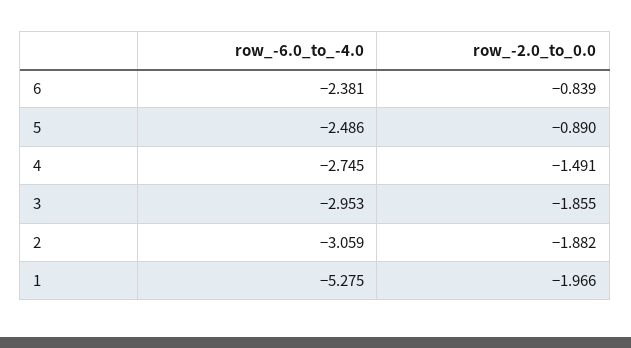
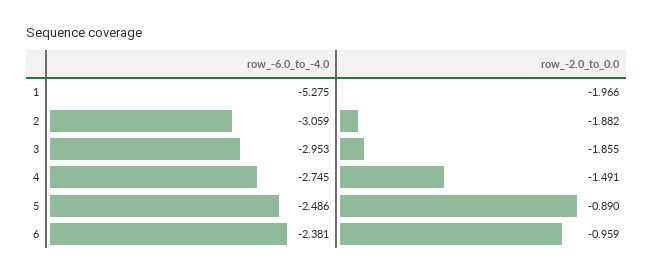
  {
    "row_-6.0_to_-4.0": {
      "6": -2.381,
      "5": -2.486,
      "4": -2.745,
      "3": -2.953,
      "2": -3.059,
      "1": -5.275
    },
    "row_-2.0_to_0.0": {
-     "6": -0.839,
+     "6": -0.959,
      "5": -0.89,
      "4": -1.491,
      "3": -1.855,
      "2": -1.882,
      "1": -1.966
    }
  }

